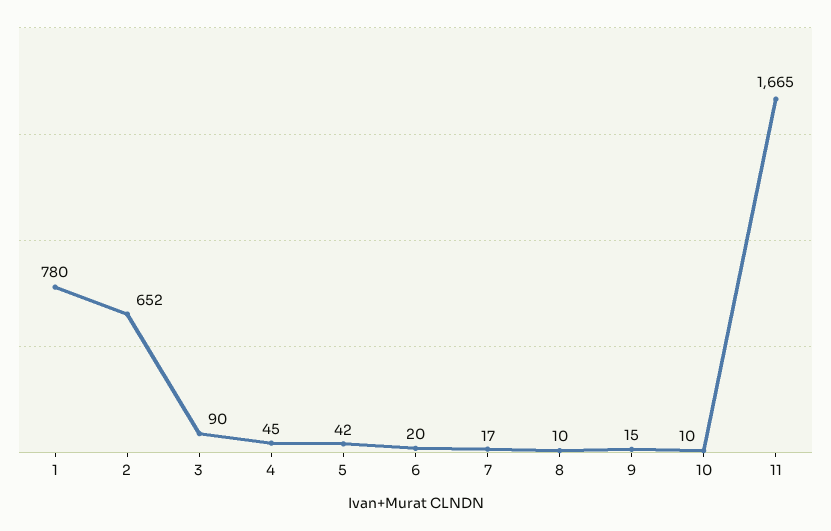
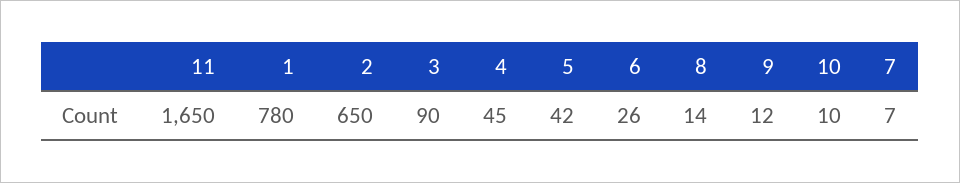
  {
    "1": 780,
-   "2": 652,
+   "2": 650,
    "3": 90,
    "4": 45,
    "5": 42,
-   "6": 20,
+   "6": 26,
-   "7": 17,
+   "7": 7,
-   "8": 10,
+   "8": 14,
-   "9": 15,
+   "9": 12,
    "10": 10,
-   "11": 1665
+   "11": 1650
  }

